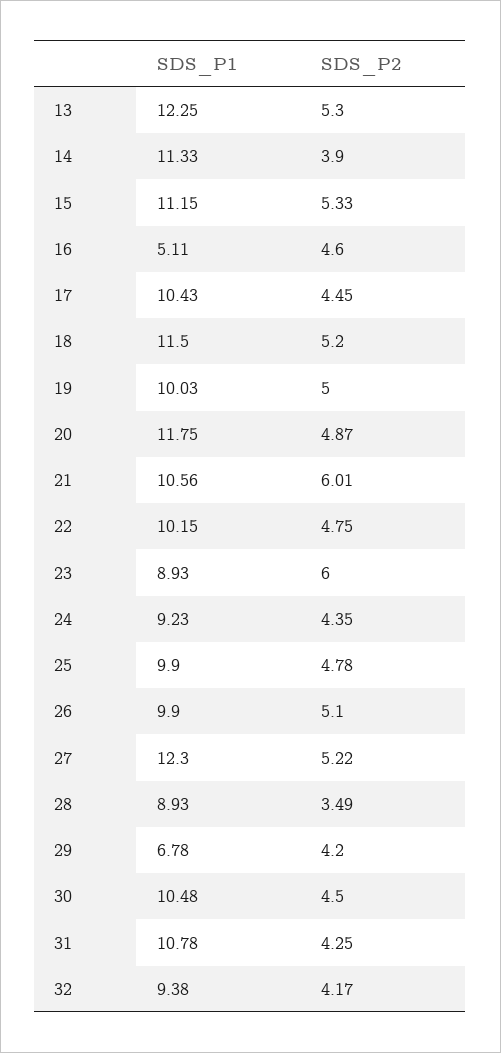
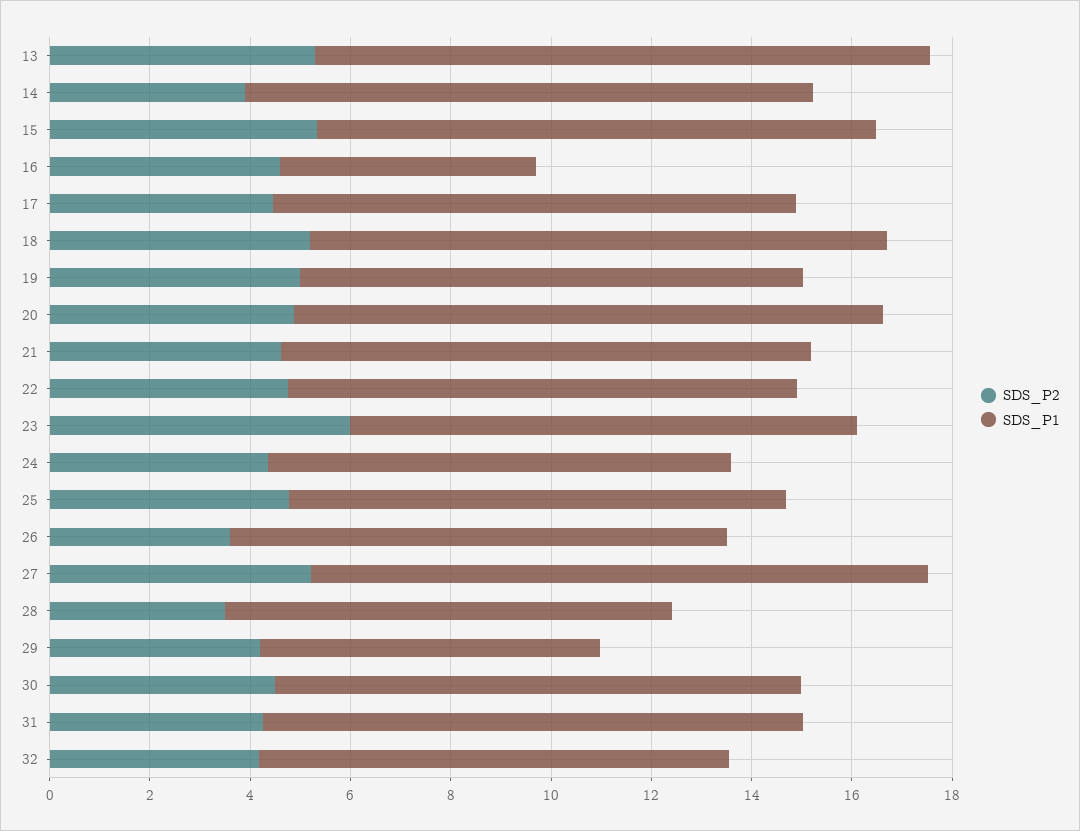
  {
    "SDS_P1": {
      "13": 12.25,
      "14": 11.33,
      "15": 11.15,
      "16": 5.11,
      "17": 10.43,
      "18": 11.5,
      "19": 10.03,
      "20": 11.75,
      "21": 10.56,
      "22": 10.15,
-     "23": 8.93,
+     "23": 10,
      "24": 9.23,
      "25": 9.9,
      "26": 9.9,
      "27": 12.3,
      "28": 8.93,
      "29": 6.78,
      "30": 10.48,
      "31": 10.78,
      "32": 9.38
    },
    "SDS_P2": {
      "13": 5.3,
      "14": 3.9,
      "15": 5.33,
      "16": 4.6,
      "17": 4.45,
      "18": 5.2,
      "19": 5,
      "20": 4.87,
-     "21": 6.01,
+     "21": 4.5,
      "22": 4.75,
      "23": 6,
      "24": 4.35,
      "25": 4.78,
-     "26": 5.1,
+     "26": 3.5,
      "27": 5.22,
      "28": 3.49,
      "29": 4.2,
      "30": 4.5,
      "31": 4.25,
      "32": 4.17
    }
  }

